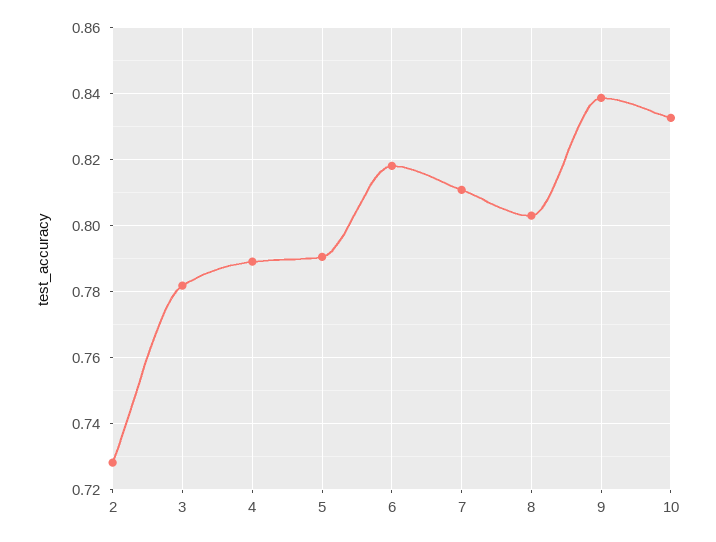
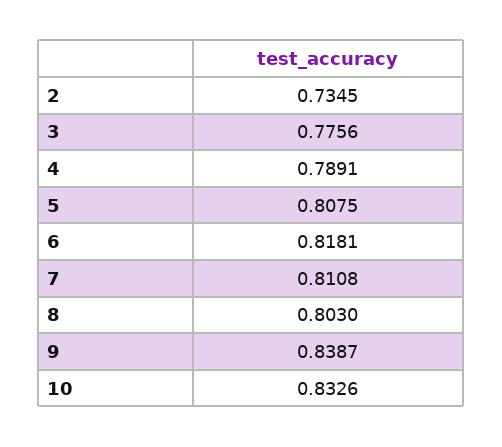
  {
-   "2": 0.728,
+   "2": 0.7345,
-   "3": 0.782,
+   "3": 0.7756,
    "4": 0.7891,
-   "5": 0.79,
+   "5": 0.8075,
    "6": 0.8181,
    "7": 0.8108,
    "8": 0.803,
    "9": 0.8387,
    "10": 0.8326
  }

